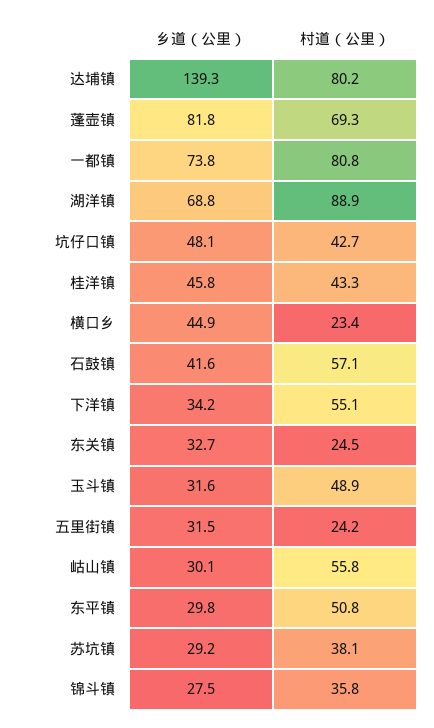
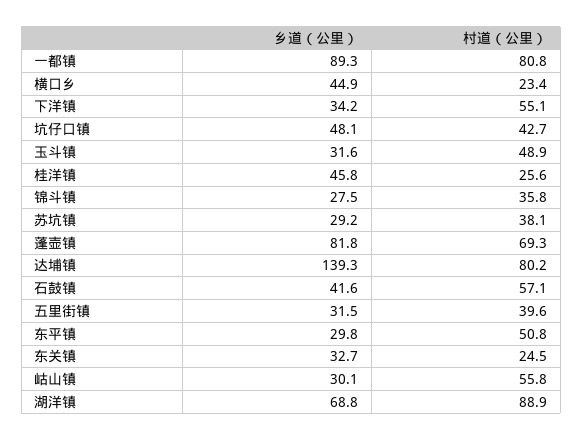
  {
    "乡道（公里）": {
      "达埔镇": 139.3,
      "蓬壶镇": 81.8,
-     "一都镇": 73.8,
+     "一都镇": 89.3,
      "湖洋镇": 68.8,
      "坑仔口镇": 48.1,
      "桂洋镇": 45.8,
      "横口乡": 44.9,
      "石鼓镇": 41.6,
      "下洋镇": 34.2,
      "东关镇": 32.7,
      "玉斗镇": 31.6,
      "五里街镇": 31.5,
      "岵山镇": 30.1,
      "东平镇": 29.8,
      "苏坑镇": 29.2,
      "锦斗镇": 27.5
    },
    "村道（公里）": {
      "达埔镇": 80.2,
      "蓬壶镇": 69.3,
      "一都镇": 80.8,
      "湖洋镇": 88.9,
      "坑仔口镇": 42.7,
-     "桂洋镇": 43.3,
+     "桂洋镇": 25.6,
      "横口乡": 23.4,
      "石鼓镇": 57.1,
      "下洋镇": 55.1,
      "东关镇": 24.5,
      "玉斗镇": 48.9,
-     "五里街镇": 24.2,
+     "五里街镇": 39.6,
      "岵山镇": 55.8,
      "东平镇": 50.8,
      "苏坑镇": 38.1,
      "锦斗镇": 35.8
    }
  }

